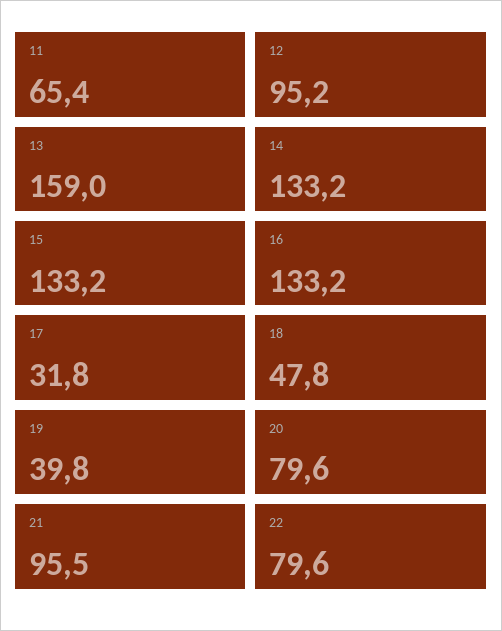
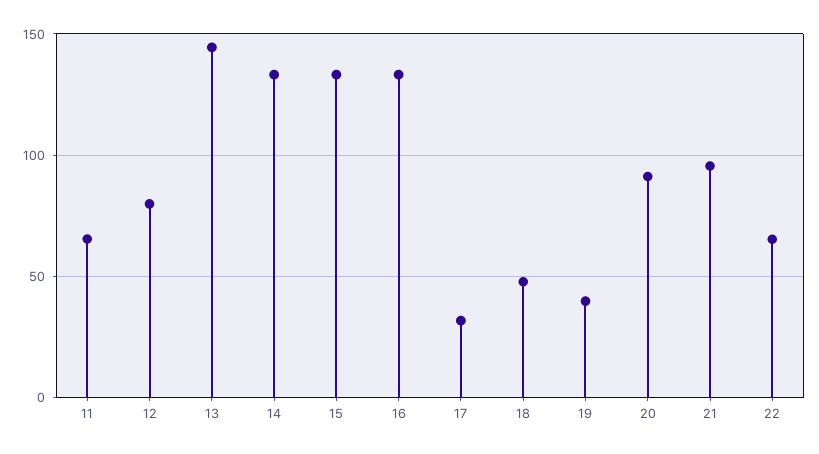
  {
    "11": 65.4,
-   "12": 95.2,
+   "12": 80,
-   "13": 159,
+   "13": 145,
    "14": 133.2,
    "15": 133.2,
    "16": 133.2,
    "17": 31.8,
    "18": 47.8,
    "19": 39.8,
-   "20": 79.6,
+   "20": 90,
    "21": 95.5,
-   "22": 79.6
+   "22": 65
  }

